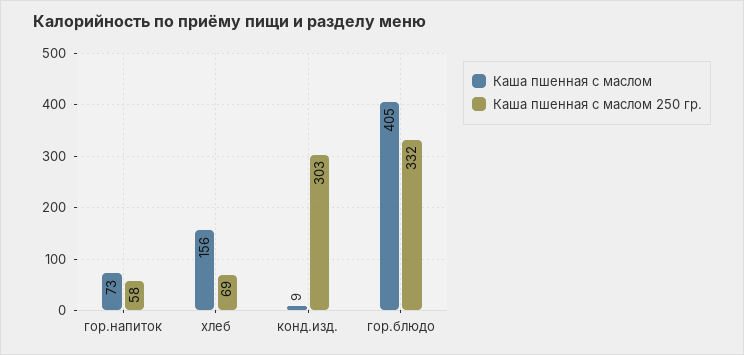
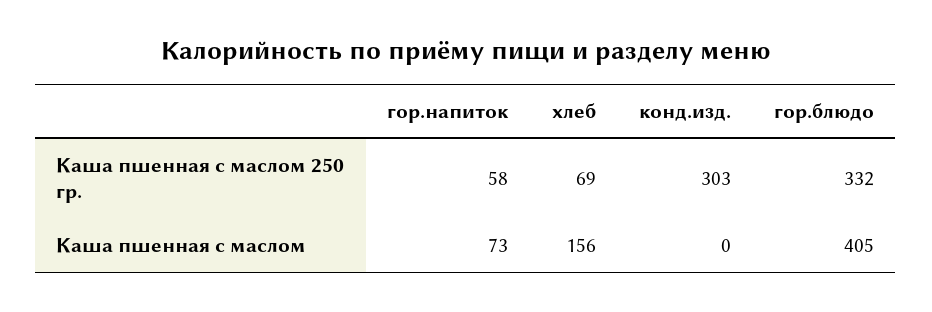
  {
    "Каша пшенная с маслом": {
      "гор.напиток": 73,
      "хлеб": 156,
-     "конд.изд.": 9,
+     "конд.изд.": 0,
      "гор.блюдо": 405
    },
    "Каша пшенная с маслом 250 гр.": {
      "гор.напиток": 58,
      "хлеб": 69,
      "конд.изд.": 303,
      "гор.блюдо": 332
    }
  }

